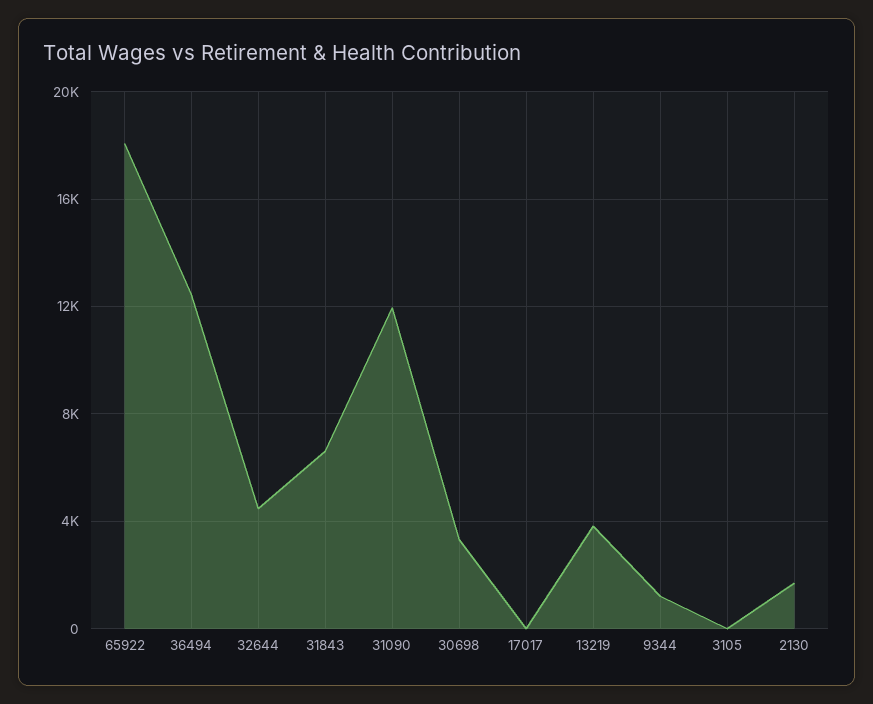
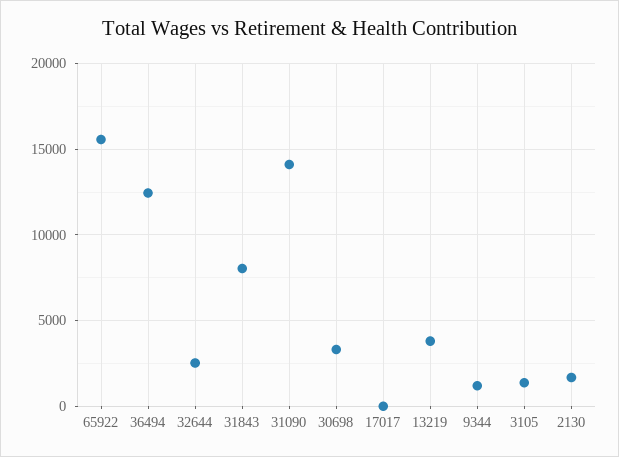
  {
-   "65922": 18000,
+   "65922": 15500,
    "36494": 12500,
-   "32644": 4500,
+   "32644": 2500,
-   "31843": 6500,
+   "31843": 8000,
-   "31090": 12000,
+   "31090": 14000,
    "30698": 3500,
    "17017": 0,
    "13219": 4000,
    "9344": 1000,
-   "3105": 0,
+   "3105": 1500,
    "2130": 1500
  }

